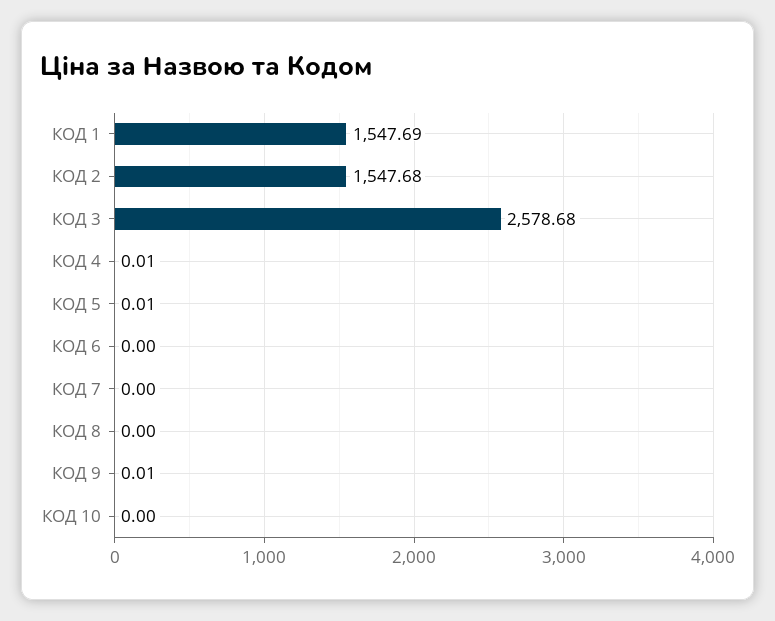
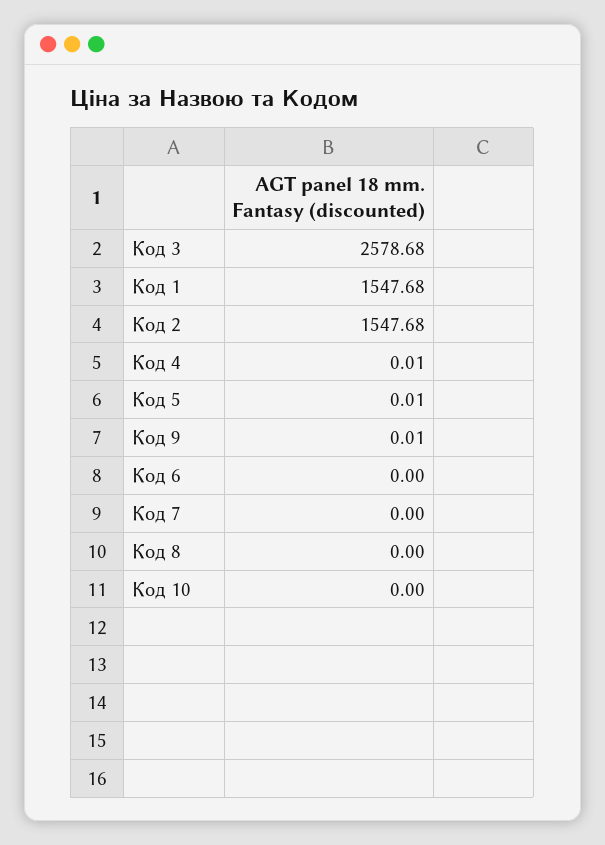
  {
-   "КОД 1": 1547.69,
+   "КОД 1": 1547.68,
    "КОД 2": 1547.68,
    "КОД 3": 2578.68,
    "КОД 4": 0.01,
    "КОД 5": 0.01,
    "КОД 6": 0,
    "КОД 7": 0,
    "КОД 8": 0,
    "КОД 9": 0.01,
    "КОД 10": 0
  }

